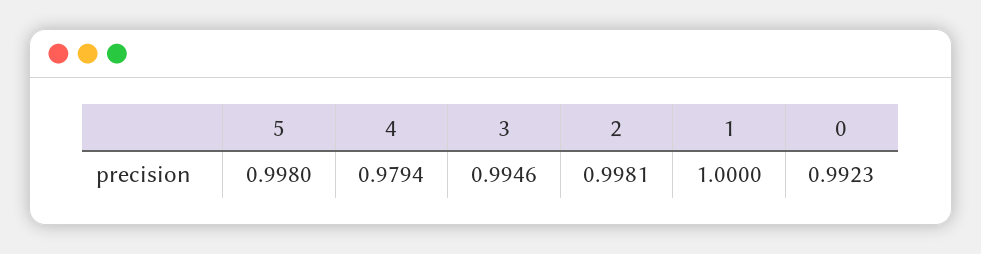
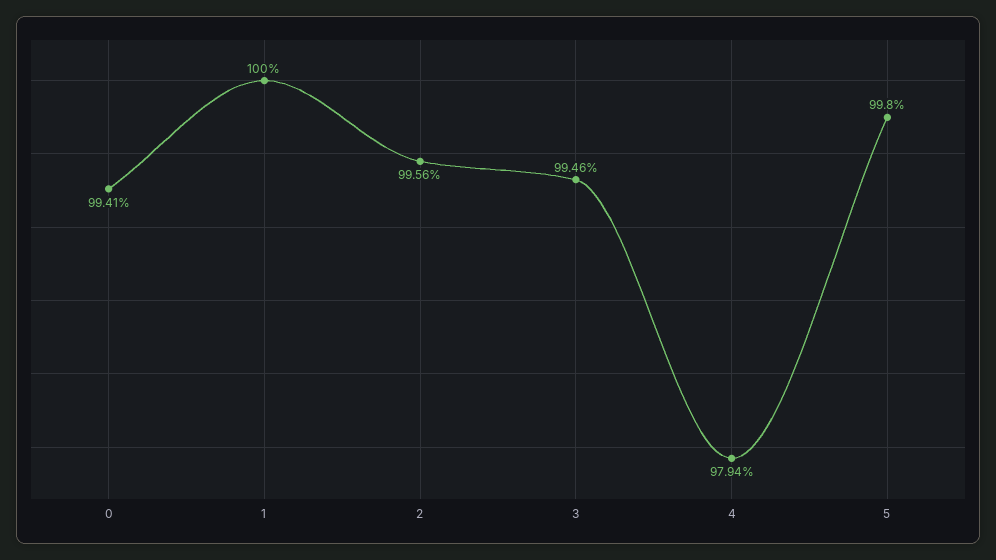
  {
    "5": 0.998,
    "4": 0.9794,
    "3": 0.9946,
-   "2": 0.9981,
+   "2": 0.9956,
    "1": 1,
-   "0": 0.9923
+   "0": 0.9941
  }

